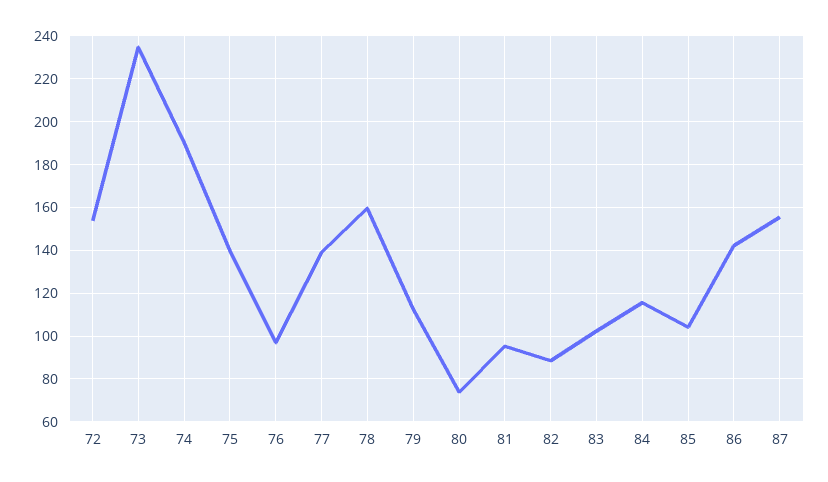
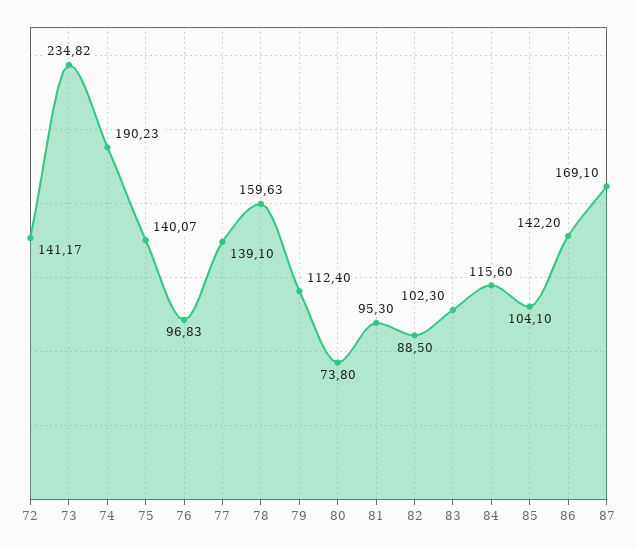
  {
-   "72": 155,
+   "72": 141.17,
    "73": 234.82,
    "74": 190.23,
    "75": 140.07,
    "76": 96.83,
    "77": 139.1,
    "78": 159.63,
    "79": 112.4,
    "80": 73.8,
    "81": 95.3,
    "82": 88.5,
    "83": 102.3,
    "84": 115.6,
    "85": 104.1,
    "86": 142.2,
-   "87": 155
+   "87": 169.1
  }

